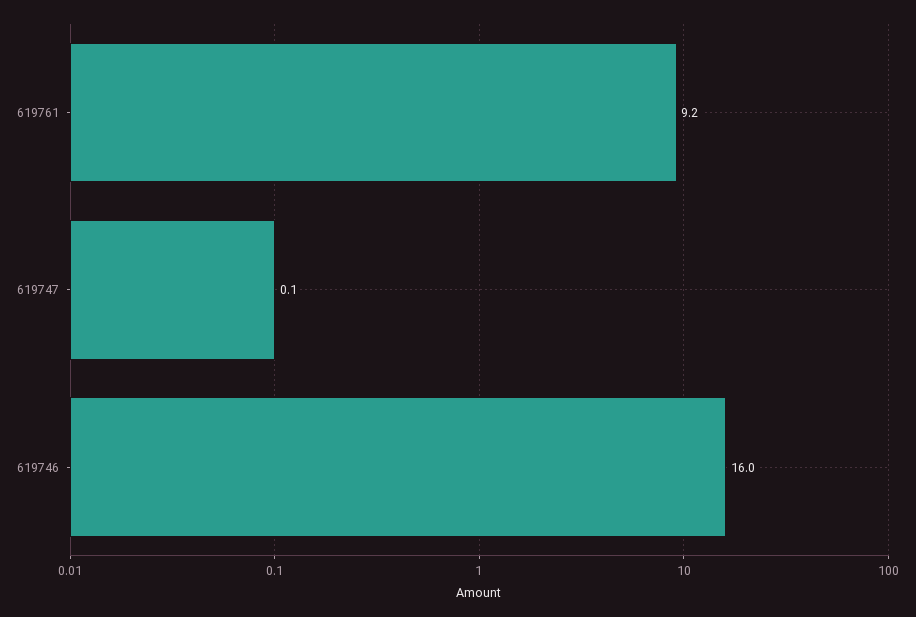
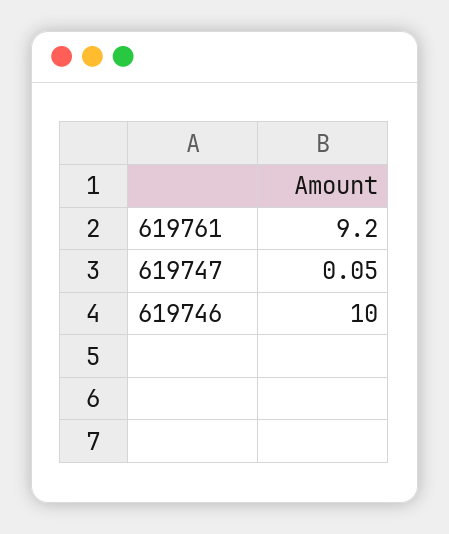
  {
    "619761": 9.2,
    "619747": 0.05,
-   "619746": 16
+   "619746": 10
  }

